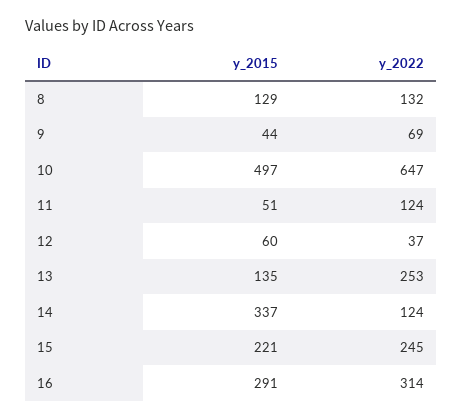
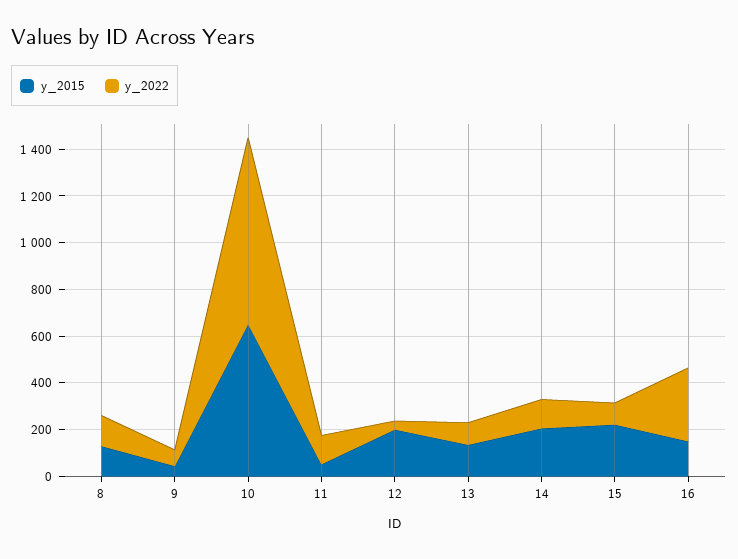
  {
    "y_2015": {
      "8": 129,
      "9": 44,
-     "10": 497,
+     "10": 650,
      "11": 51,
-     "12": 60,
+     "12": 200,
      "13": 135,
-     "14": 337,
+     "14": 200,
      "15": 221,
-     "16": 291
+     "16": 150
    },
    "y_2022": {
      "8": 132,
      "9": 69,
-     "10": 647,
+     "10": 800,
      "11": 124,
      "12": 37,
-     "13": 253,
+     "13": 100,
      "14": 124,
-     "15": 245,
+     "15": 100,
      "16": 314
    }
  }

